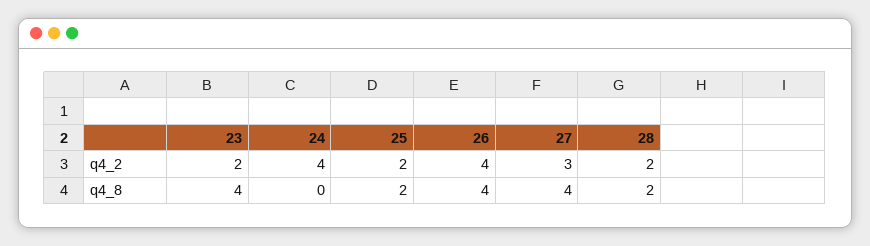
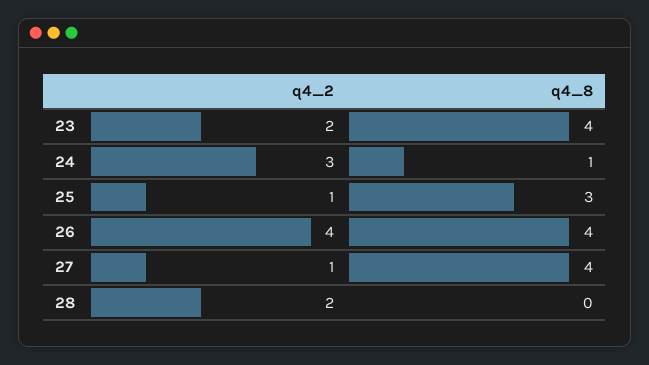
  {
    "23": {
      "q4_2": 2,
      "q4_8": 4
    },
    "24": {
-     "q4_2": 4,
+     "q4_2": 3,
-     "q4_8": 0
+     "q4_8": 1
    },
    "25": {
-     "q4_2": 2,
+     "q4_2": 1,
-     "q4_8": 2
+     "q4_8": 3
    },
    "26": {
      "q4_2": 4,
      "q4_8": 4
    },
    "27": {
-     "q4_2": 3,
+     "q4_2": 1,
      "q4_8": 4
    },
    "28": {
      "q4_2": 2,
-     "q4_8": 2
+     "q4_8": 0
    }
  }

